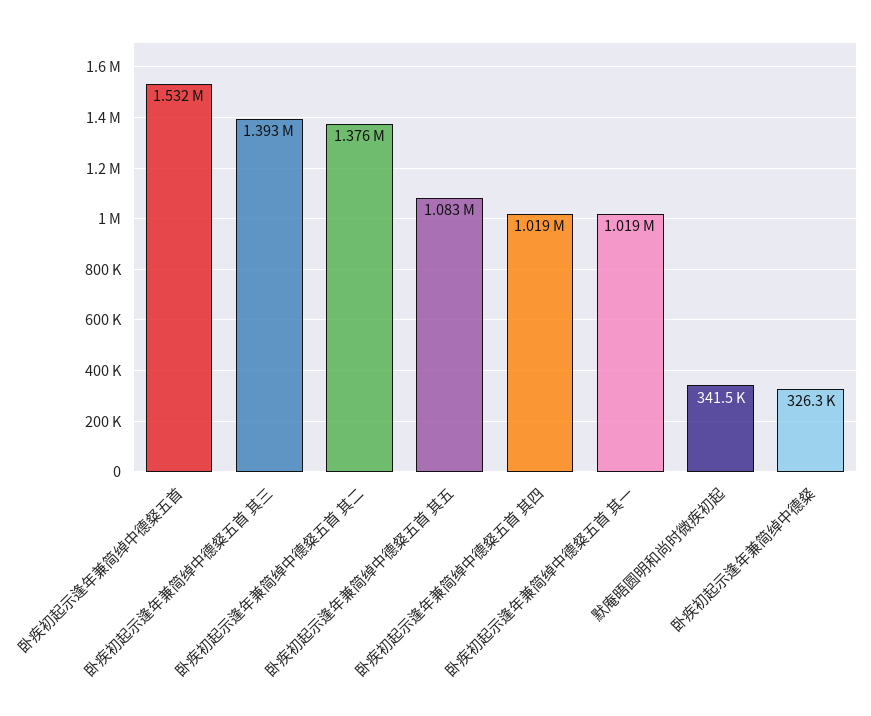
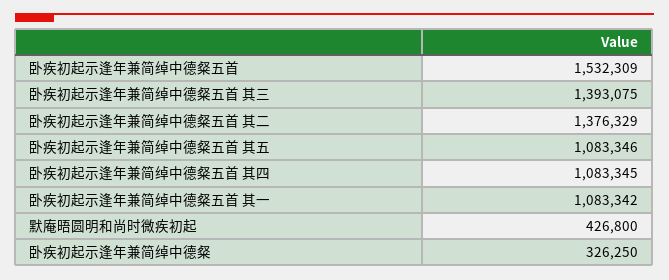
  {
    "卧疾初起示逢年兼简绰中德粲五首": 1532309,
    "卧疾初起示逢年兼简绰中德粲五首 其三": 1393075,
    "卧疾初起示逢年兼简绰中德粲五首 其二": 1376329,
    "卧疾初起示逢年兼简绰中德粲五首 其五": 1083346,
-   "卧疾初起示逢年兼简绰中德粲五首 其四": 1019000,
+   "卧疾初起示逢年兼简绰中德粲五首 其四": 1083345,
-   "卧疾初起示逢年兼简绰中德粲五首 其一": 1019000,
+   "卧疾初起示逢年兼简绰中德粲五首 其一": 1083342,
-   "默庵晤圆明和尚时微疾初起": 341500,
+   "默庵晤圆明和尚时微疾初起": 426800,
    "卧疾初起示逢年兼简绰中德粲": 326250
  }

